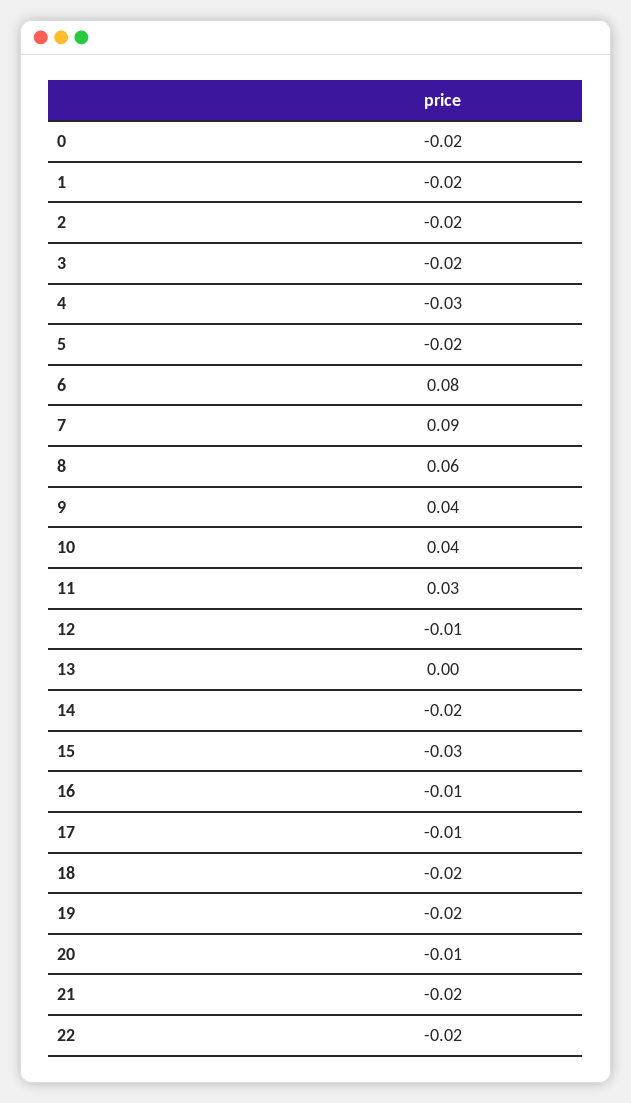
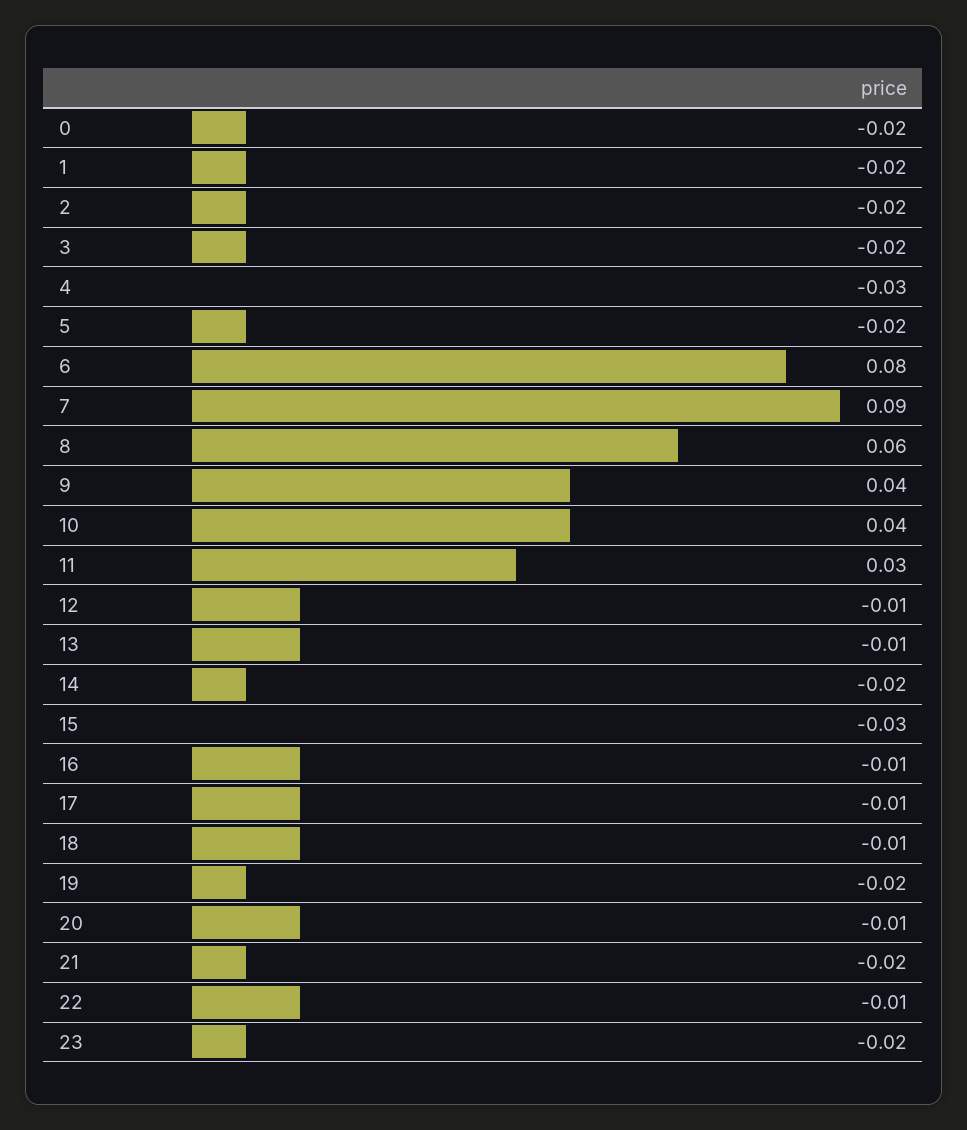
  {
    "0": -0.02,
    "1": -0.02,
    "2": -0.02,
    "3": -0.02,
    "4": -0.03,
    "5": -0.02,
    "6": 0.08,
    "7": 0.09,
    "8": 0.06,
    "9": 0.04,
    "10": 0.04,
    "11": 0.03,
    "12": -0.01,
-   "13": 0,
+   "13": -0.01,
    "14": -0.02,
    "15": -0.03,
    "16": -0.01,
    "17": -0.01,
-   "18": -0.02,
+   "18": -0.01,
    "19": -0.02,
    "20": -0.01,
    "21": -0.02,
-   "22": -0.02
+   "22": -0.01,
+   "23": -0.02
  }

